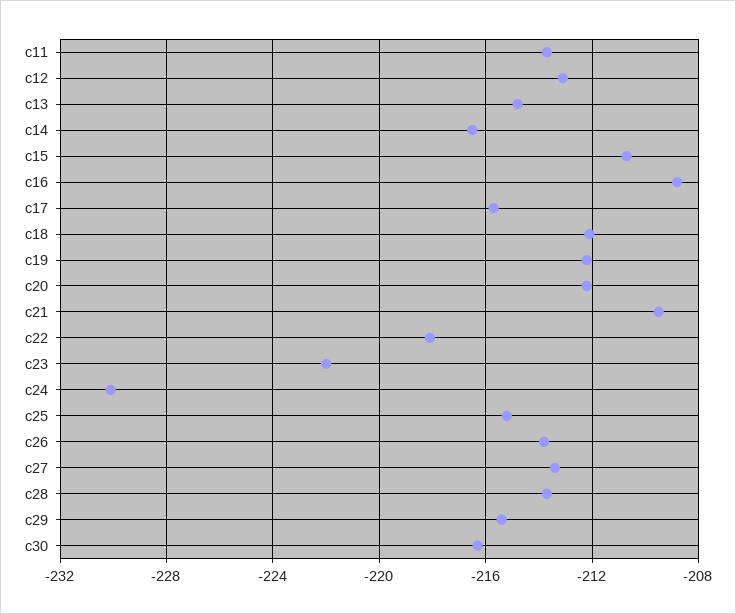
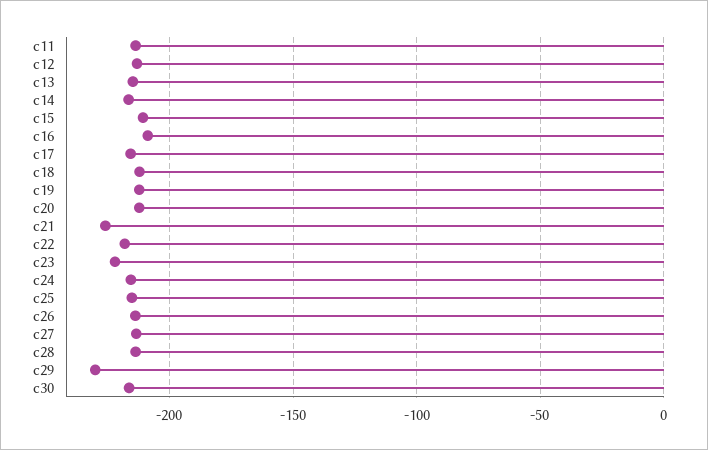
  {
    "c11": -213.5,
    "c12": -213,
    "c13": -215,
    "c14": -216.5,
    "c15": -210.5,
    "c16": -209,
    "c17": -215.5,
    "c18": -212,
    "c19": -212,
    "c20": -212,
-   "c21": -209.5,
+   "c21": -225,
    "c22": -218,
    "c23": -222,
-   "c24": -230,
+   "c24": -215,
    "c25": -215,
    "c26": -214,
    "c27": -213.5,
    "c28": -213.5,
-   "c29": -215.5,
+   "c29": -230,
    "c30": -216.5
  }

